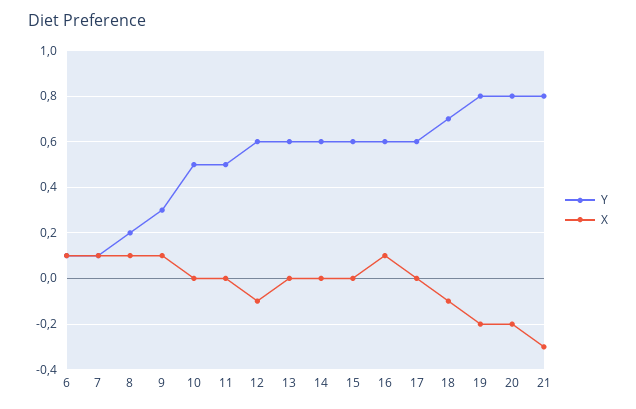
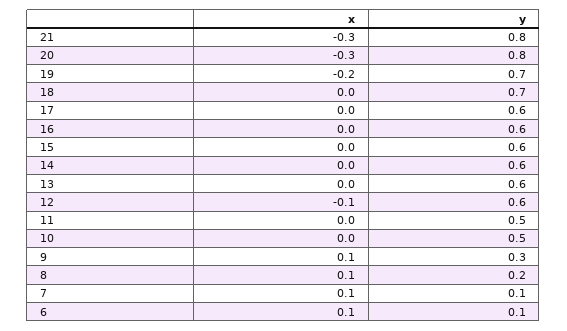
  {
    "Y": {
      "6": 0.1,
      "7": 0.1,
      "8": 0.2,
      "9": 0.3,
      "10": 0.5,
      "11": 0.5,
      "12": 0.6,
      "13": 0.6,
      "14": 0.6,
      "15": 0.6,
      "16": 0.6,
      "17": 0.6,
      "18": 0.7,
-     "19": 0.8,
+     "19": 0.7,
      "20": 0.8,
      "21": 0.8
    },
    "X": {
      "6": 0.1,
      "7": 0.1,
      "8": 0.1,
      "9": 0.1,
      "10": 0,
      "11": 0,
      "12": -0.1,
      "13": 0,
      "14": 0,
      "15": 0,
-     "16": 0.1,
+     "16": 0,
      "17": 0,
-     "18": -0.1,
+     "18": 0,
      "19": -0.2,
-     "20": -0.2,
+     "20": -0.3,
      "21": -0.3
    }
  }

